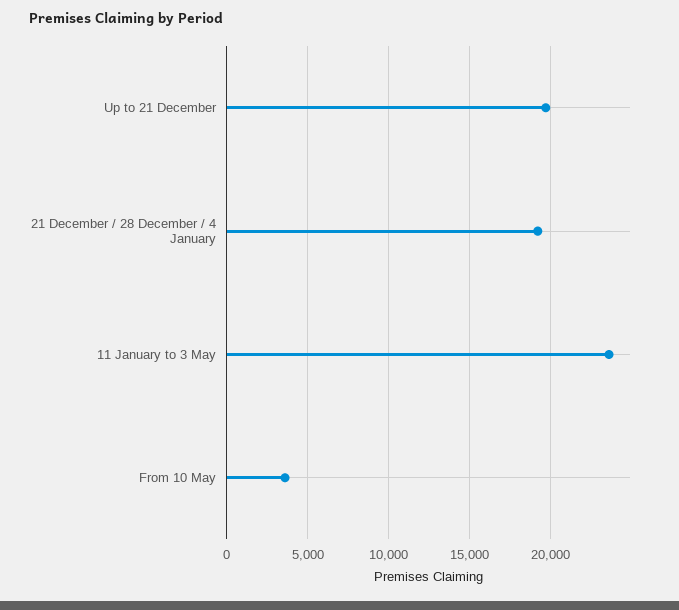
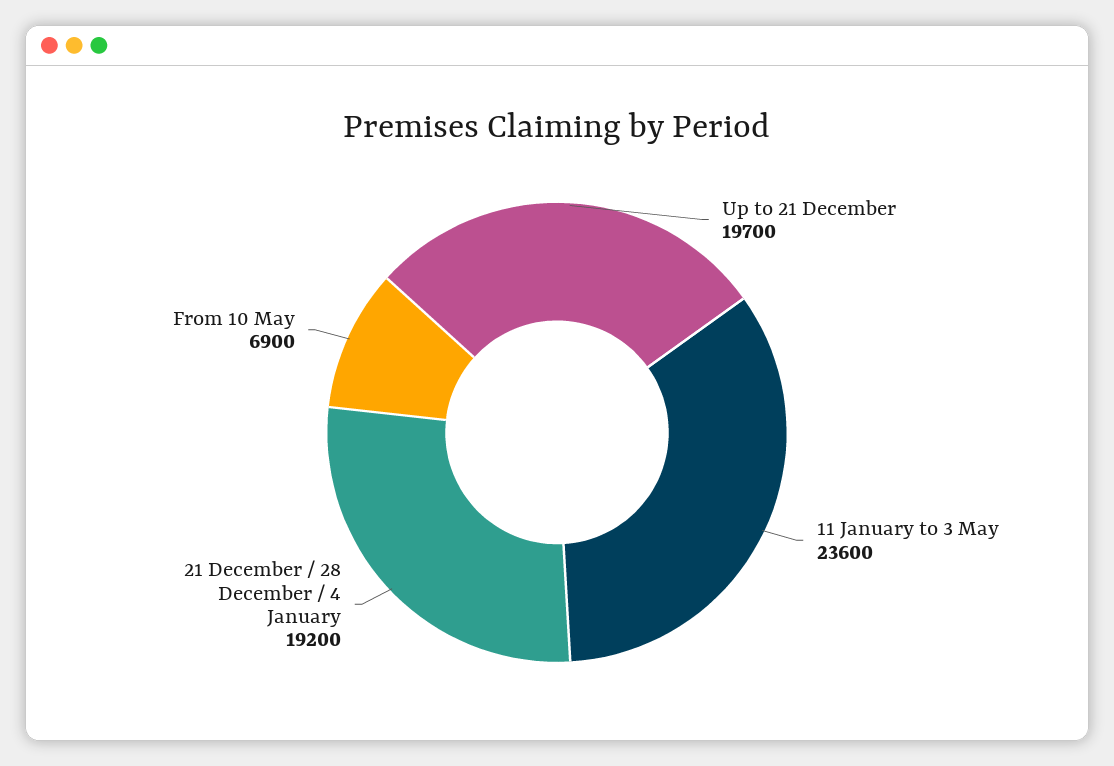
  {
    "Up to 21 December": 19700,
    "21 December / 28 December / 4 January": 19200,
    "11 January to 3 May": 23600,
-   "From 10 May": 3500
+   "From 10 May": 6900
  }

